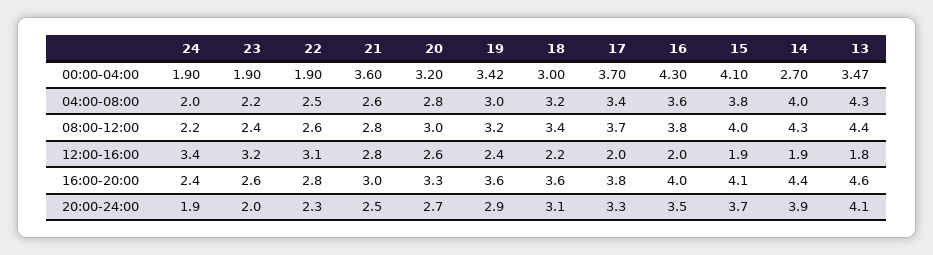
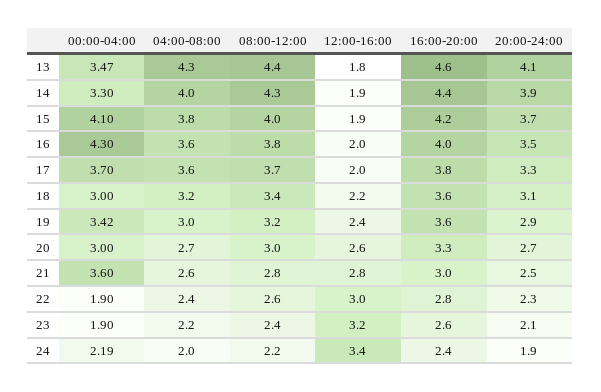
  {
    "24": {
-     "00:00-04:00": 1.9,
+     "00:00-04:00": 2.19,
      "04:00-08:00": 2,
      "08:00-12:00": 2.2,
      "12:00-16:00": 3.4,
      "16:00-20:00": 2.4,
      "20:00-24:00": 1.9
    },
    "23": {
      "00:00-04:00": 1.9,
      "04:00-08:00": 2.2,
      "08:00-12:00": 2.4,
      "12:00-16:00": 3.2,
      "16:00-20:00": 2.6,
-     "20:00-24:00": 2
+     "20:00-24:00": 2.1
    },
    "22": {
      "00:00-04:00": 1.9,
-     "04:00-08:00": 2.5,
+     "04:00-08:00": 2.4,
      "08:00-12:00": 2.6,
-     "12:00-16:00": 3.1,
+     "12:00-16:00": 3,
      "16:00-20:00": 2.8,
      "20:00-24:00": 2.3
    },
    "21": {
      "00:00-04:00": 3.6,
      "04:00-08:00": 2.6,
      "08:00-12:00": 2.8,
      "12:00-16:00": 2.8,
      "16:00-20:00": 3,
      "20:00-24:00": 2.5
    },
    "20": {
-     "00:00-04:00": 3.2,
+     "00:00-04:00": 3,
-     "04:00-08:00": 2.8,
+     "04:00-08:00": 2.7,
      "08:00-12:00": 3,
      "12:00-16:00": 2.6,
      "16:00-20:00": 3.3,
      "20:00-24:00": 2.7
    },
    "19": {
      "00:00-04:00": 3.42,
      "04:00-08:00": 3,
      "08:00-12:00": 3.2,
      "12:00-16:00": 2.4,
      "16:00-20:00": 3.6,
      "20:00-24:00": 2.9
    },
    "18": {
      "00:00-04:00": 3,
      "04:00-08:00": 3.2,
      "08:00-12:00": 3.4,
      "12:00-16:00": 2.2,
      "16:00-20:00": 3.6,
      "20:00-24:00": 3.1
    },
    "17": {
      "00:00-04:00": 3.7,
-     "04:00-08:00": 3.4,
+     "04:00-08:00": 3.6,
      "08:00-12:00": 3.7,
      "12:00-16:00": 2,
      "16:00-20:00": 3.8,
      "20:00-24:00": 3.3
    },
    "16": {
      "00:00-04:00": 4.3,
      "04:00-08:00": 3.6,
      "08:00-12:00": 3.8,
      "12:00-16:00": 2,
      "16:00-20:00": 4,
      "20:00-24:00": 3.5
    },
    "15": {
      "00:00-04:00": 4.1,
      "04:00-08:00": 3.8,
      "08:00-12:00": 4,
      "12:00-16:00": 1.9,
-     "16:00-20:00": 4.1,
+     "16:00-20:00": 4.2,
      "20:00-24:00": 3.7
    },
    "14": {
-     "00:00-04:00": 2.7,
+     "00:00-04:00": 3.3,
      "04:00-08:00": 4,
      "08:00-12:00": 4.3,
      "12:00-16:00": 1.9,
      "16:00-20:00": 4.4,
      "20:00-24:00": 3.9
    },
    "13": {
      "00:00-04:00": 3.47,
      "04:00-08:00": 4.3,
      "08:00-12:00": 4.4,
      "12:00-16:00": 1.8,
      "16:00-20:00": 4.6,
      "20:00-24:00": 4.1
    }
  }

